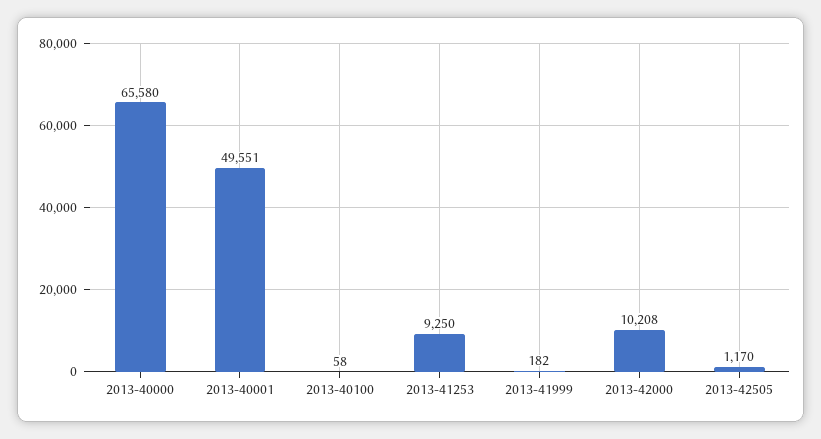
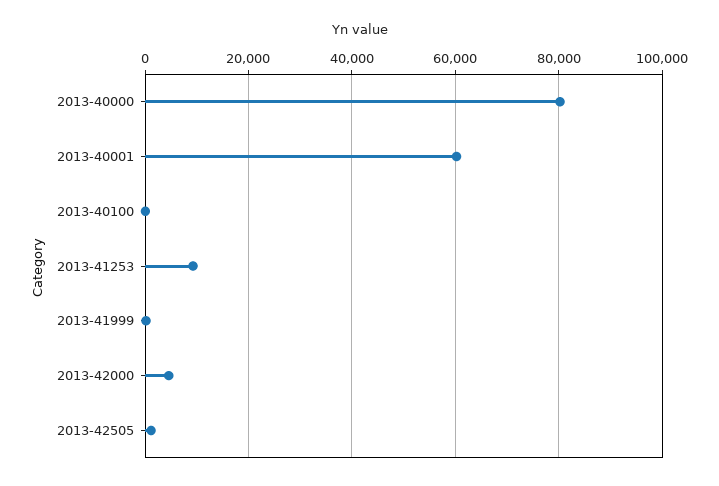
  {
-   "2013-40000": 65580,
+   "2013-40000": 80000,
-   "2013-40001": 49551,
+   "2013-40001": 60000,
    "2013-40100": 58,
    "2013-41253": 9250,
    "2013-41999": 182,
-   "2013-42000": 10208,
+   "2013-42000": 4000,
    "2013-42505": 1170
  }

